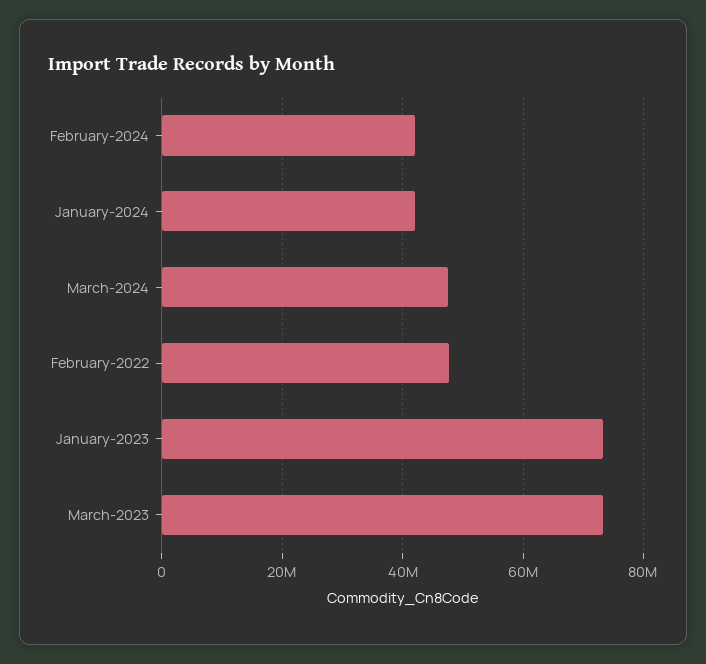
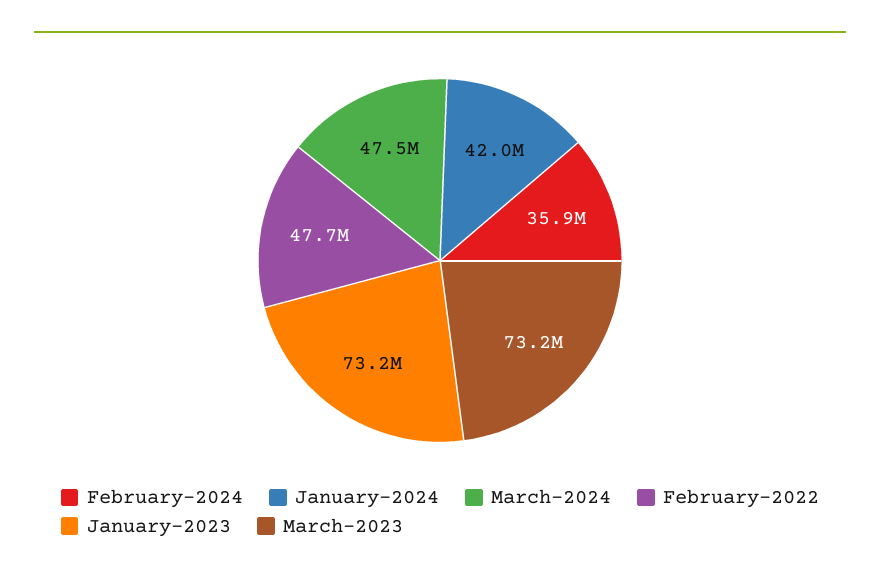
  {
-   "February-2024": 42000000,
+   "February-2024": 35900000,
    "January-2024": 42000000,
    "March-2024": 47500000,
    "February-2022": 47700000,
    "January-2023": 73200000,
    "March-2023": 73200000
  }

